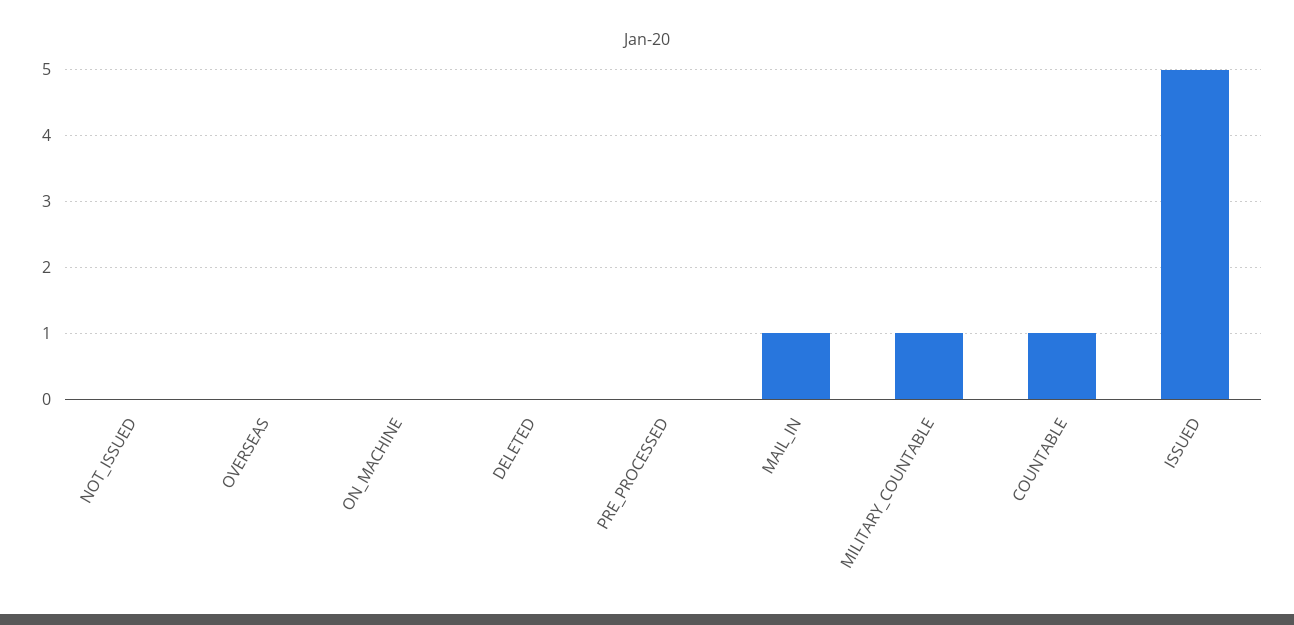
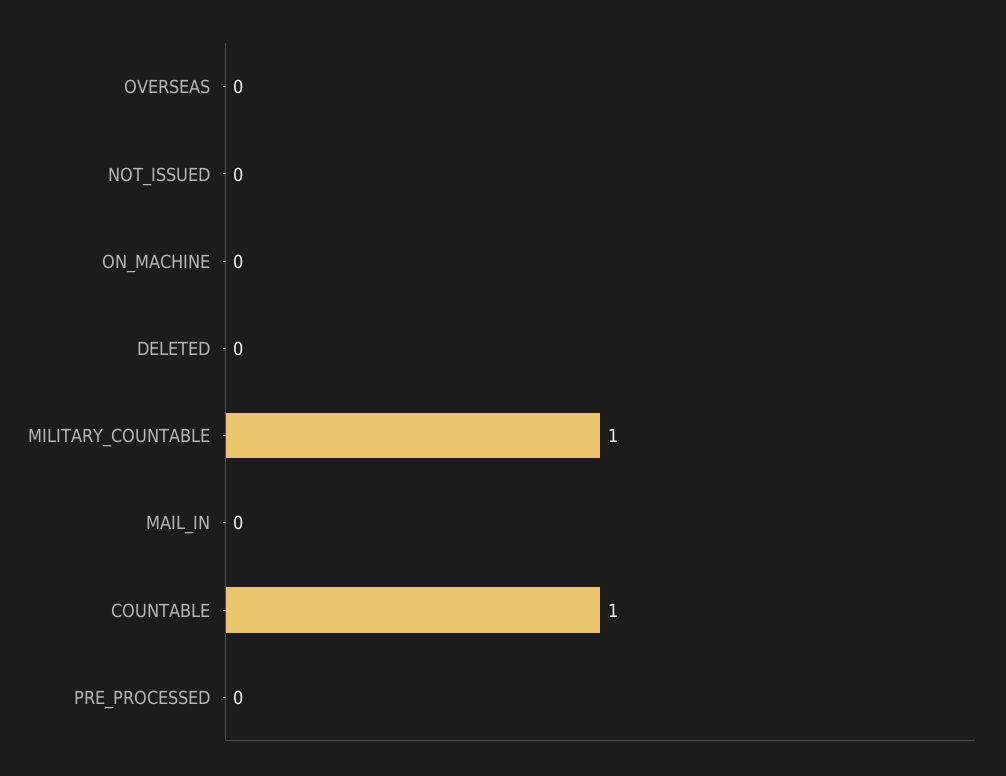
  {
    "NOT_ISSUED": 0,
    "OVERSEAS": 0,
    "ON_MACHINE": 0,
    "DELETED": 0,
    "PRE_PROCESSED": 0,
-   "MAIL_IN": 1,
+   "MAIL_IN": 0,
    "MILITARY_COUNTABLE": 1,
-   "COUNTABLE": 1,
+   "COUNTABLE": 1
-   "ISSUED": 5
  }

